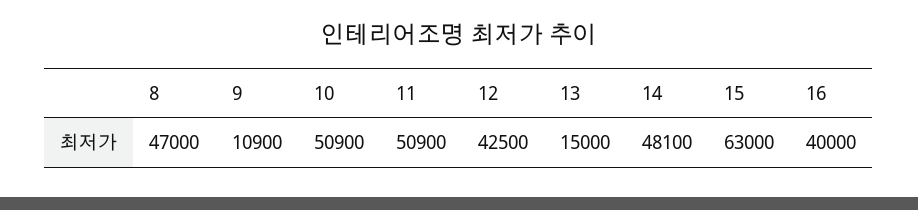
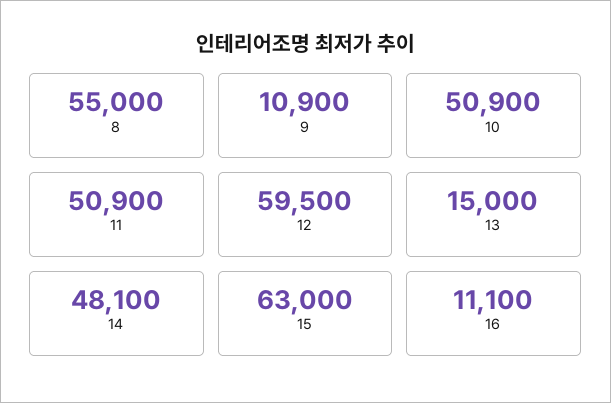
  {
-   "8": 47000,
+   "8": 55000,
    "9": 10900,
    "10": 50900,
    "11": 50900,
-   "12": 42500,
+   "12": 59500,
    "13": 15000,
    "14": 48100,
    "15": 63000,
-   "16": 40000
+   "16": 11100
  }

